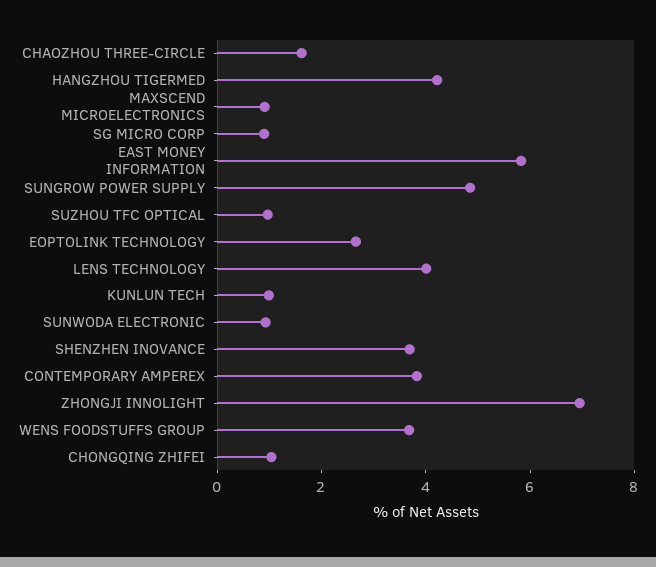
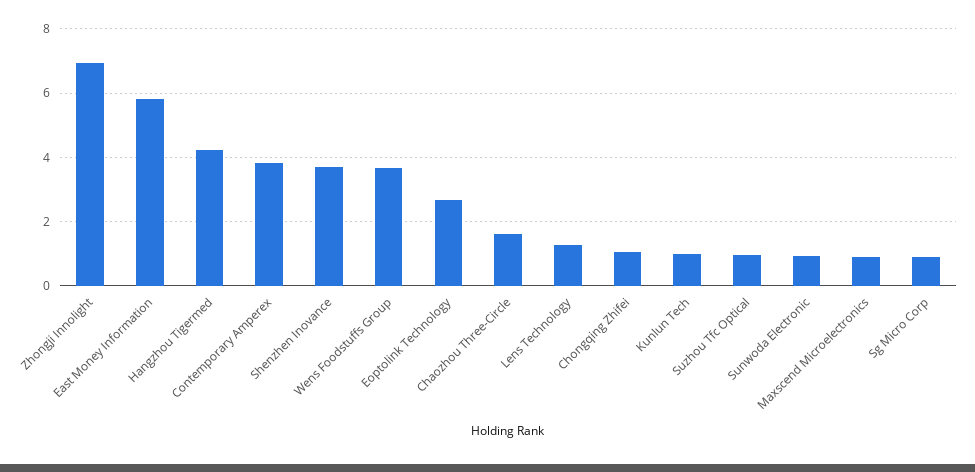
  {
    "CHAOZHOU THREE-CIRCLE": 1.6,
    "HANGZHOU TIGERMED": 4.2,
    "MAXSCEND MICROELECTRONICS": 1,
    "SG MICRO CORP": 1,
    "EAST MONEY INFORMATION": 5.8,
-   "SUNGROW POWER SUPPLY": 5,
    "SUZHOU TFC OPTICAL": 1,
    "EOPTOLINK TECHNOLOGY": 2.6,
-   "LENS TECHNOLOGY": 4,
+   "LENS TECHNOLOGY": 1.2,
    "KUNLUN TECH": 1,
    "SUNWODA ELECTRONIC": 1,
    "SHENZHEN INOVANCE": 3.6,
    "CONTEMPORARY AMPEREX": 3.8,
    "ZHONGJI INNOLIGHT": 7,
    "WENS FOODSTUFFS GROUP": 3.6,
    "CHONGQING ZHIFEI": 1
  }

